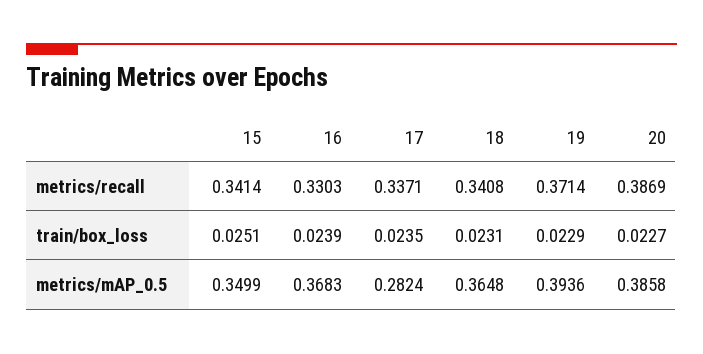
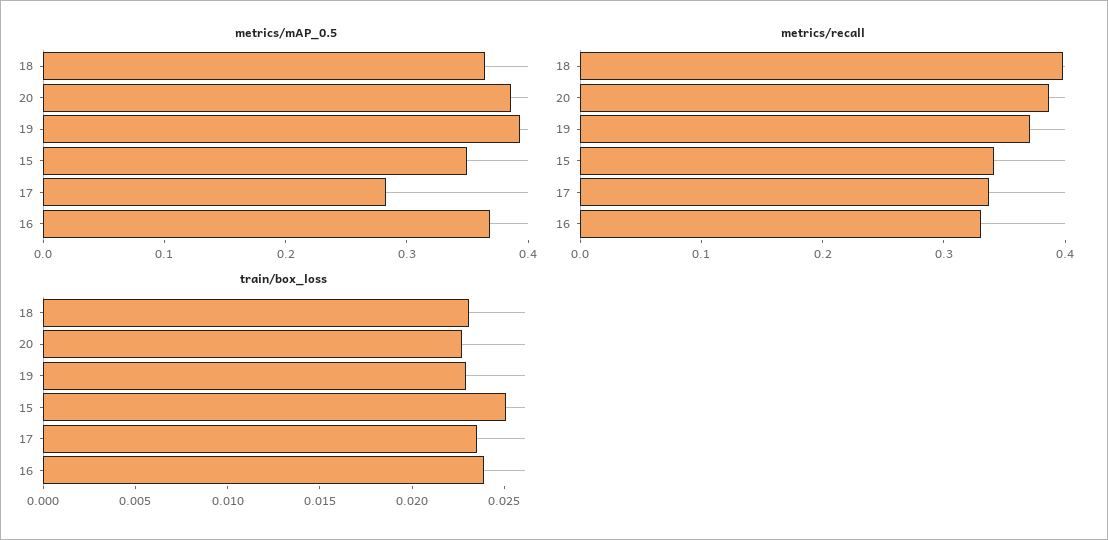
  {
    "metrics/recall": {
      "15": 0.3414,
      "16": 0.3303,
      "17": 0.3371,
-     "18": 0.3408,
+     "18": 0.4,
      "19": 0.3714,
      "20": 0.3869
    },
    "train/box_loss": {
      "15": 0.0251,
      "16": 0.0239,
      "17": 0.0235,
      "18": 0.0231,
      "19": 0.0229,
      "20": 0.0227
    },
    "metrics/mAP_0.5": {
      "15": 0.3499,
      "16": 0.3683,
      "17": 0.2824,
      "18": 0.3648,
      "19": 0.3936,
      "20": 0.3858
    }
  }

